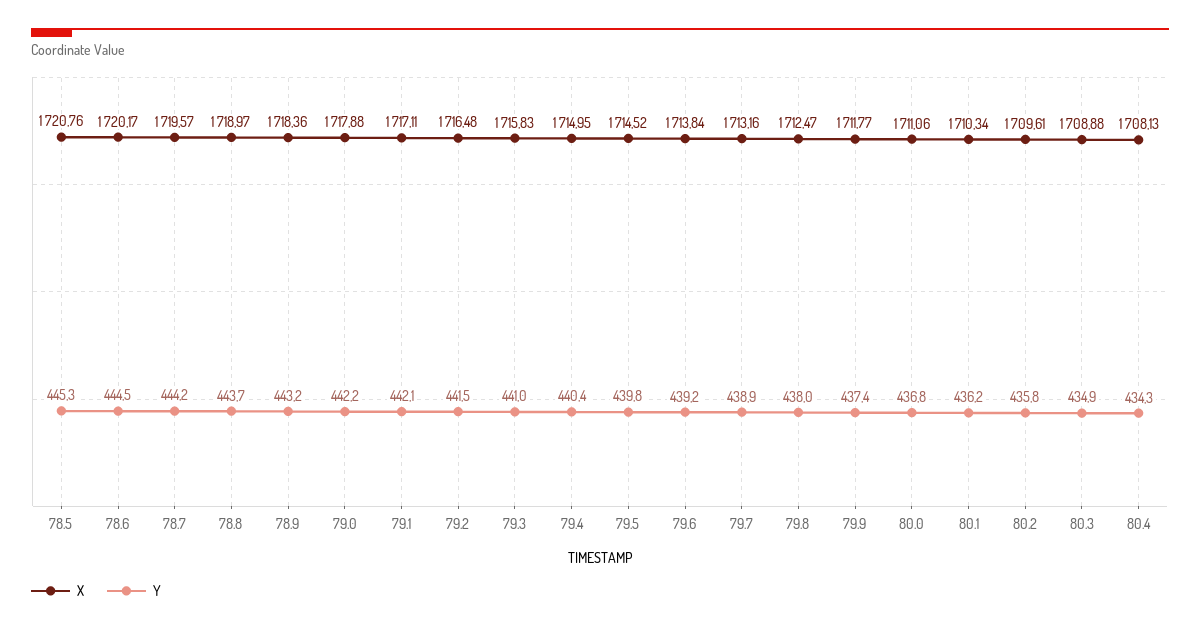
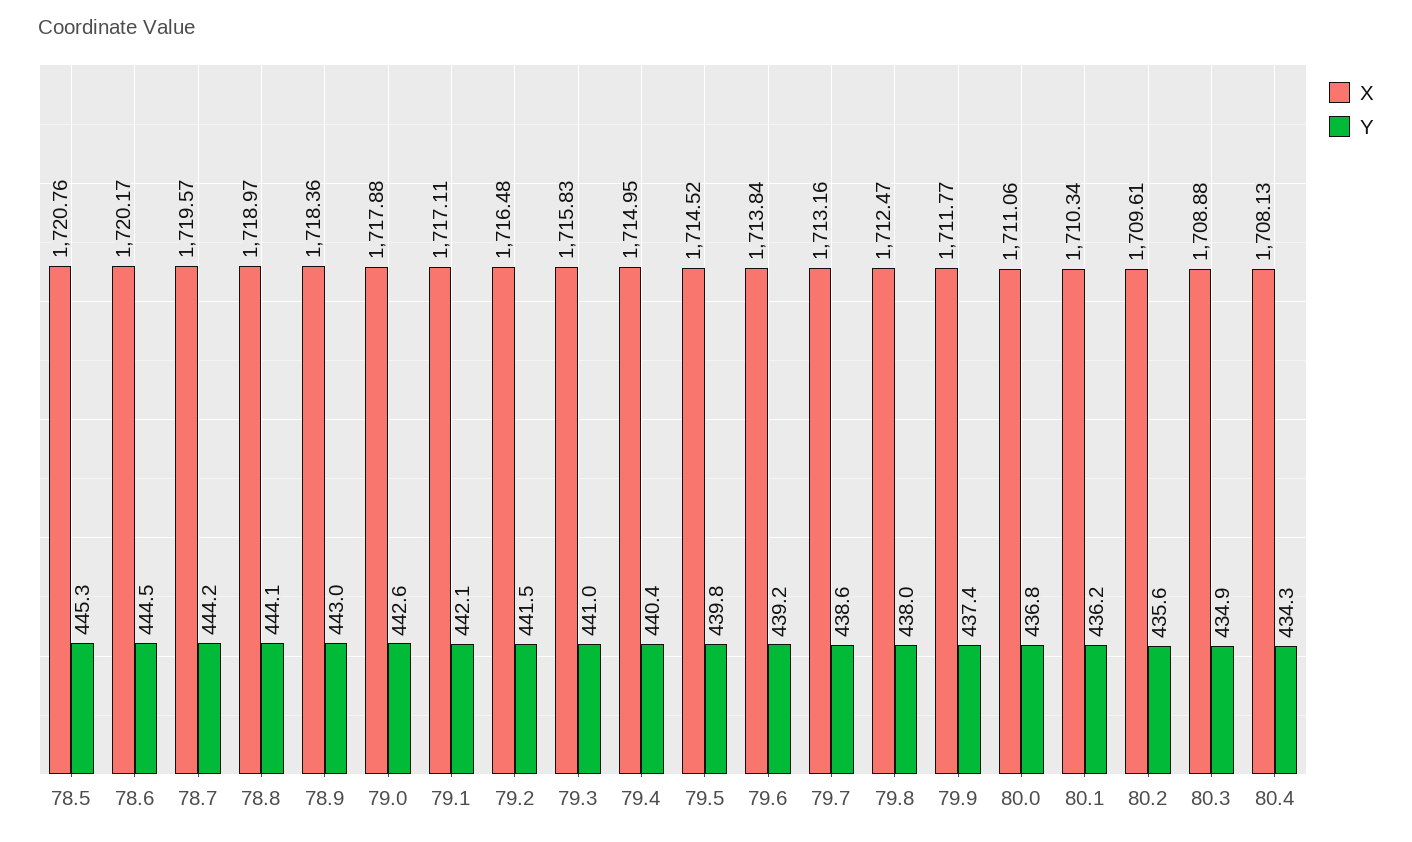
  {
    "X": {
      "78.5": 1720.76,
      "78.6": 1720.17,
      "78.7": 1719.57,
      "78.8": 1718.97,
      "78.9": 1718.36,
      "79.0": 1717.88,
      "79.1": 1717.11,
      "79.2": 1716.48,
      "79.3": 1715.83,
      "79.4": 1714.95,
      "79.5": 1714.52,
      "79.6": 1713.84,
      "79.7": 1713.16,
      "79.8": 1712.47,
      "79.9": 1711.77,
      "80.0": 1711.06,
      "80.1": 1710.34,
      "80.2": 1709.61,
      "80.3": 1708.88,
      "80.4": 1708.13
    },
    "Y": {
      "78.5": 445.3,
      "78.6": 444.5,
      "78.7": 444.2,
-     "78.8": 443.7,
+     "78.8": 444.1,
-     "78.9": 443.2,
+     "78.9": 443,
-     "79.0": 442.2,
+     "79.0": 442.6,
      "79.1": 442.1,
      "79.2": 441.5,
      "79.3": 441,
      "79.4": 440.4,
      "79.5": 439.8,
      "79.6": 439.2,
-     "79.7": 438.9,
+     "79.7": 438.6,
      "79.8": 438,
      "79.9": 437.4,
      "80.0": 436.8,
      "80.1": 436.2,
-     "80.2": 435.8,
+     "80.2": 435.6,
      "80.3": 434.9,
      "80.4": 434.3
    }
  }

